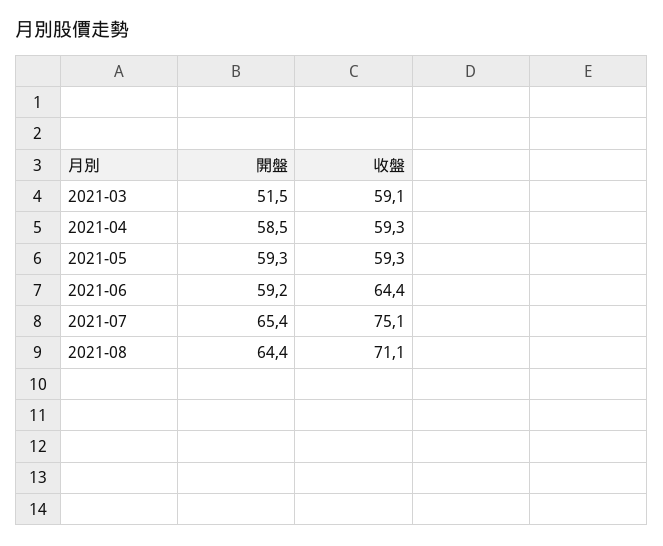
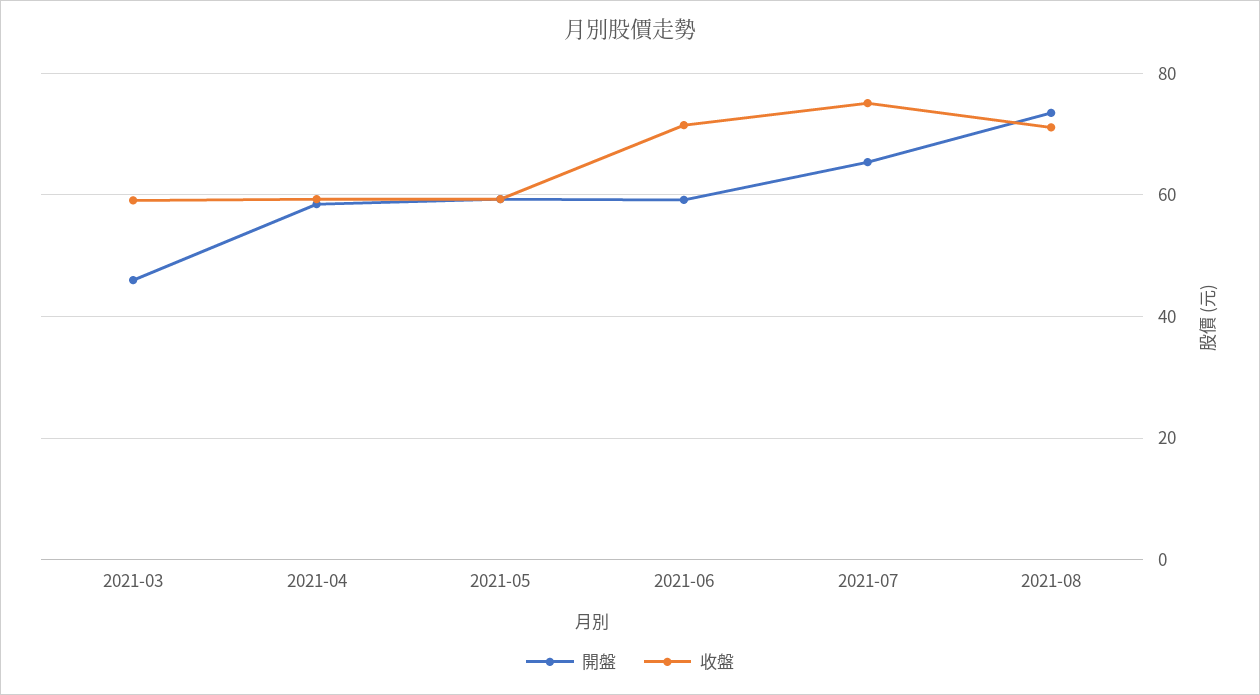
  {
    "開盤": {
-     "2021-03": 51.5,
+     "2021-03": 46,
      "2021-04": 58.5,
      "2021-05": 59.3,
      "2021-06": 59.2,
      "2021-07": 65.4,
-     "2021-08": 64.4
+     "2021-08": 74
    },
    "收盤": {
      "2021-03": 59.1,
      "2021-04": 59.3,
      "2021-05": 59.3,
-     "2021-06": 64.4,
+     "2021-06": 72,
      "2021-07": 75.1,
      "2021-08": 71.1
    }
  }

